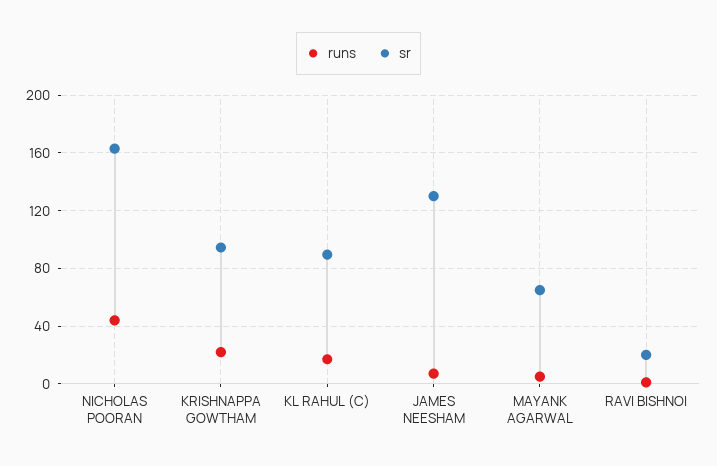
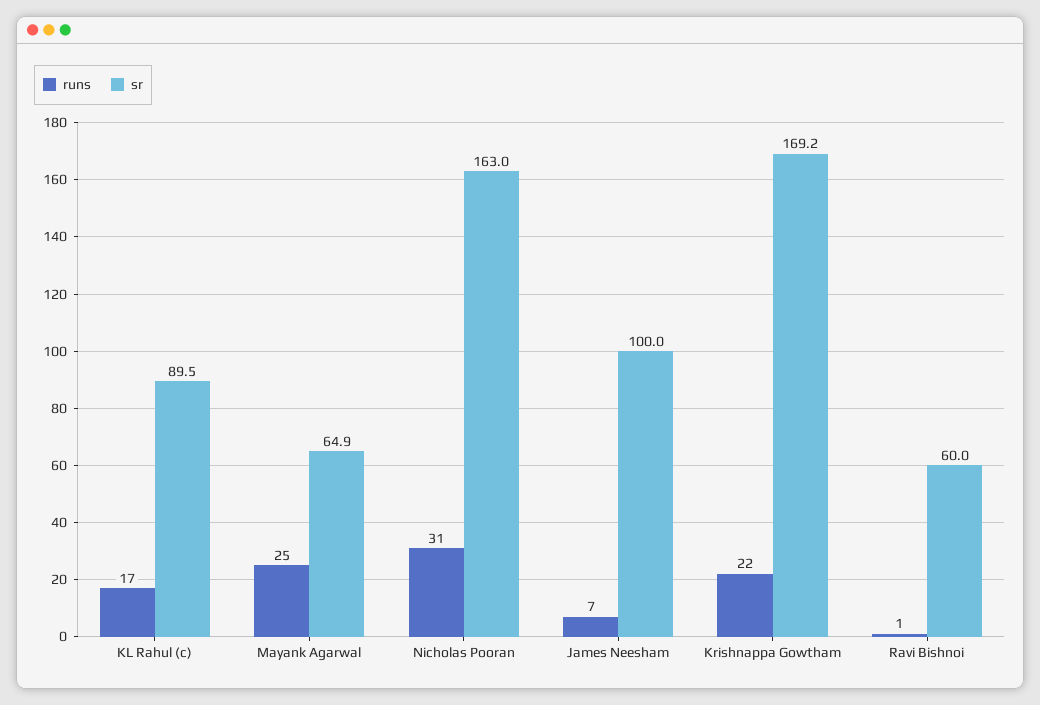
  {
    "runs": {
-     "NICHOLAS POORAN": 45,
+     "NICHOLAS POORAN": 31,
      "KRISHNAPPA GOWTHAM": 22,
      "KL RAHUL (C)": 17,
      "JAMES NEESHAM": 7,
-     "MAYANK AGARWAL": 5,
+     "MAYANK AGARWAL": 25,
      "RAVI BISHNOI": 1
    },
    "sr": {
      "NICHOLAS POORAN": 163,
-     "KRISHNAPPA GOWTHAM": 95,
+     "KRISHNAPPA GOWTHAM": 169.2,
      "KL RAHUL (C)": 89.5,
-     "JAMES NEESHAM": 130,
+     "JAMES NEESHAM": 100,
      "MAYANK AGARWAL": 64.9,
-     "RAVI BISHNOI": 20
+     "RAVI BISHNOI": 60
    }
  }

